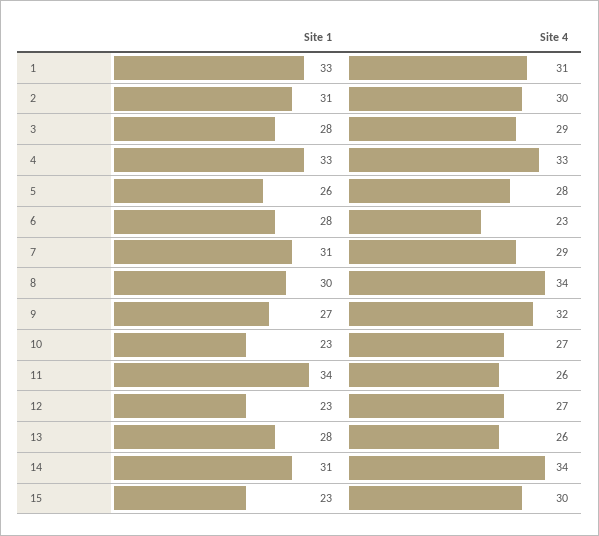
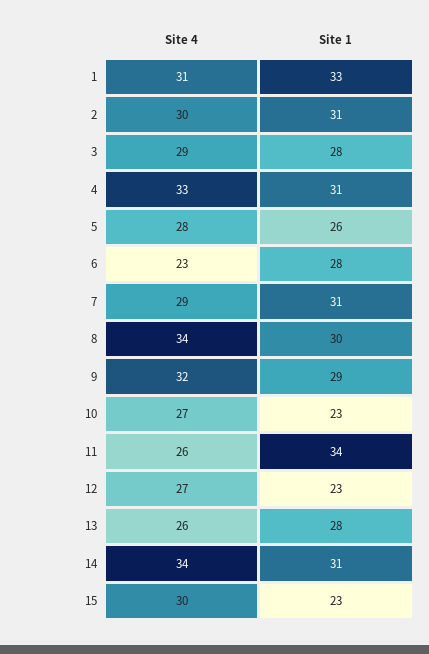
  {
    "Site 1": {
      "1": 33,
      "2": 31,
      "3": 28,
-     "4": 33,
+     "4": 31,
      "5": 26,
      "6": 28,
      "7": 31,
      "8": 30,
-     "9": 27,
+     "9": 29,
      "10": 23,
      "11": 34,
      "12": 23,
      "13": 28,
      "14": 31,
      "15": 23
    },
    "Site 4": {
      "1": 31,
      "2": 30,
      "3": 29,
      "4": 33,
      "5": 28,
      "6": 23,
      "7": 29,
      "8": 34,
      "9": 32,
      "10": 27,
      "11": 26,
      "12": 27,
      "13": 26,
      "14": 34,
      "15": 30
    }
  }

